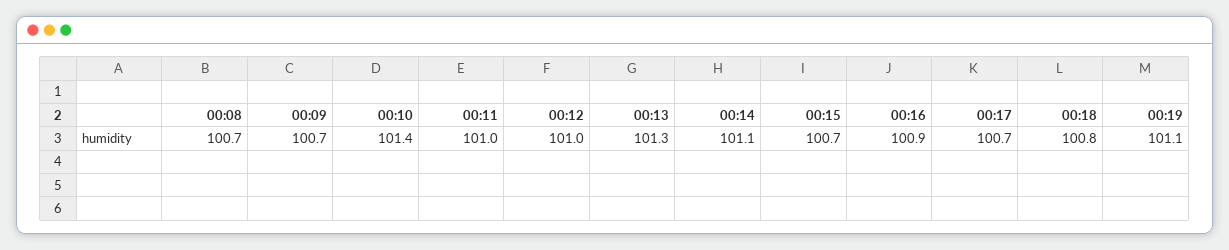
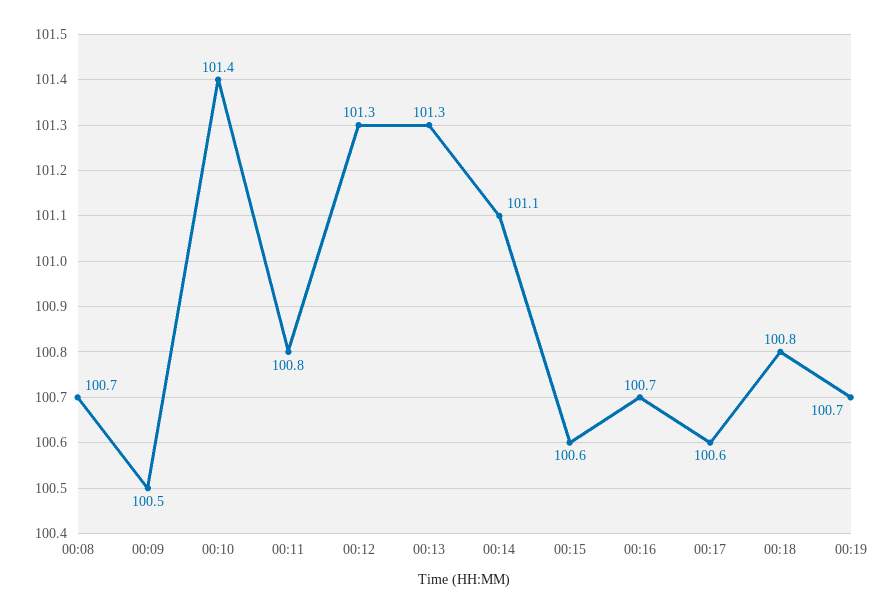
  {
    "00:08": 100.7,
-   "00:09": 100.7,
+   "00:09": 100.5,
    "00:10": 101.4,
-   "00:11": 101,
+   "00:11": 100.8,
-   "00:12": 101,
+   "00:12": 101.3,
    "00:13": 101.3,
    "00:14": 101.1,
-   "00:15": 100.7,
+   "00:15": 100.6,
-   "00:16": 100.9,
+   "00:16": 100.7,
-   "00:17": 100.7,
+   "00:17": 100.6,
    "00:18": 100.8,
-   "00:19": 101.1
+   "00:19": 100.7
  }

